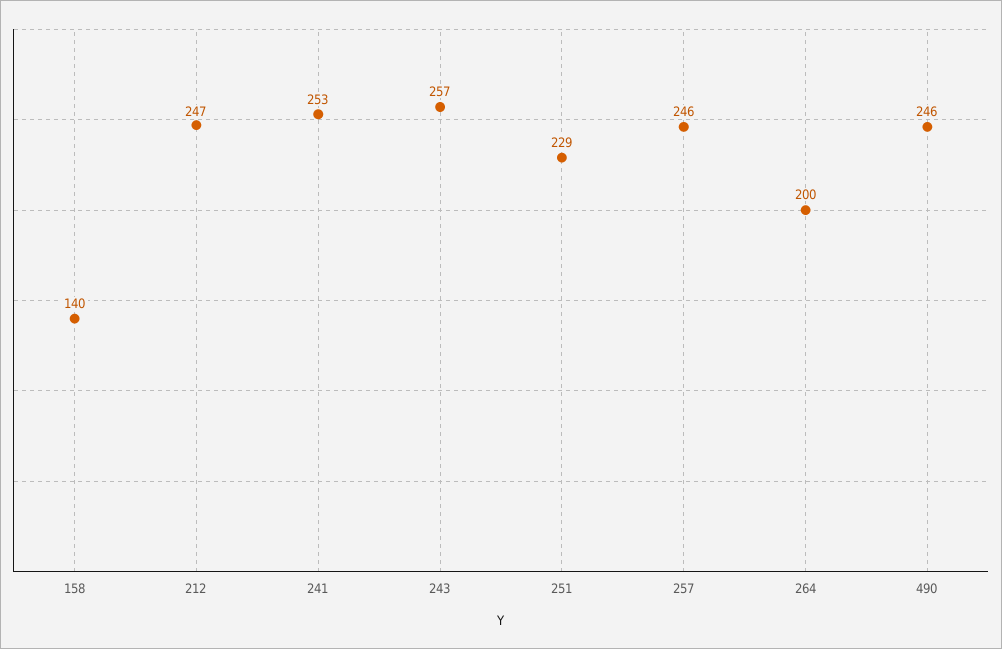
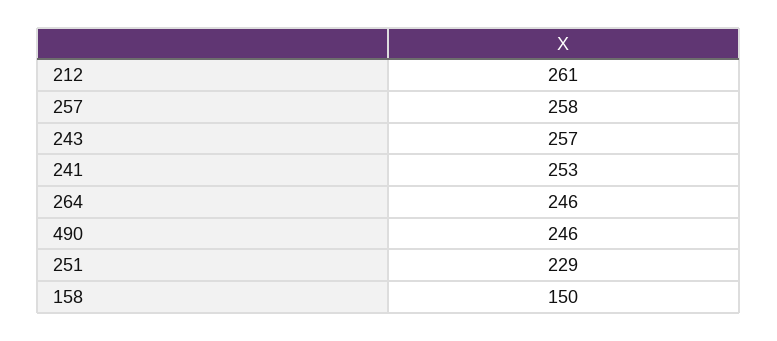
  {
-   "158": 140,
+   "158": 150,
-   "212": 247,
+   "212": 261,
    "241": 253,
    "243": 257,
    "251": 229,
-   "257": 246,
+   "257": 258,
-   "264": 200,
+   "264": 246,
    "490": 246
  }

